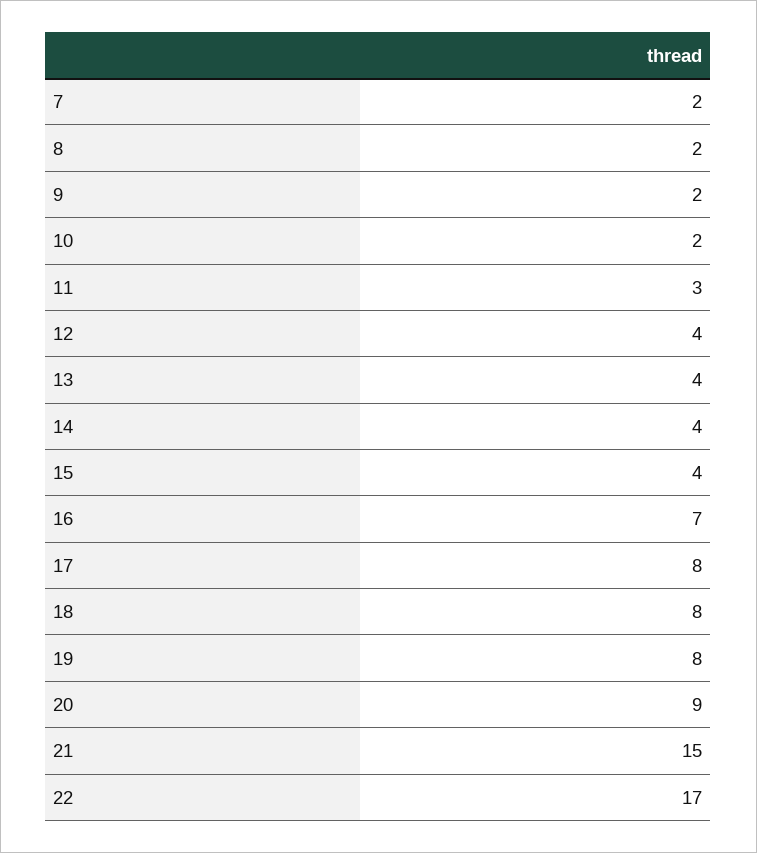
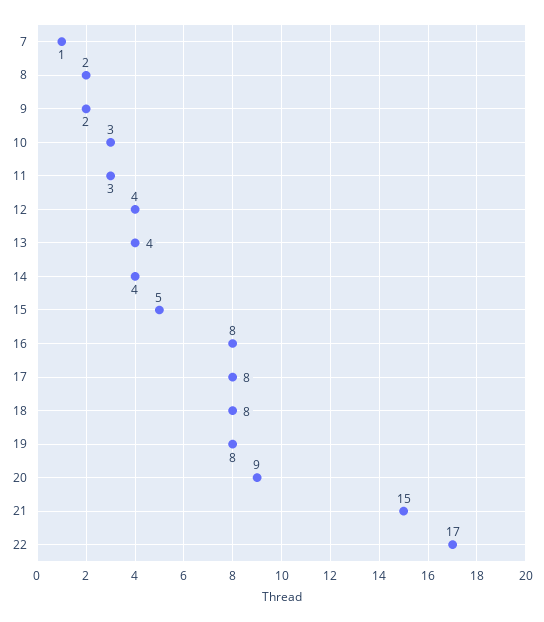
  {
-   "7": 2,
+   "7": 1,
    "8": 2,
    "9": 2,
-   "10": 2,
+   "10": 3,
    "11": 3,
    "12": 4,
    "13": 4,
    "14": 4,
-   "15": 4,
+   "15": 5,
-   "16": 7,
+   "16": 8,
    "17": 8,
    "18": 8,
    "19": 8,
    "20": 9,
    "21": 15,
    "22": 17
  }

